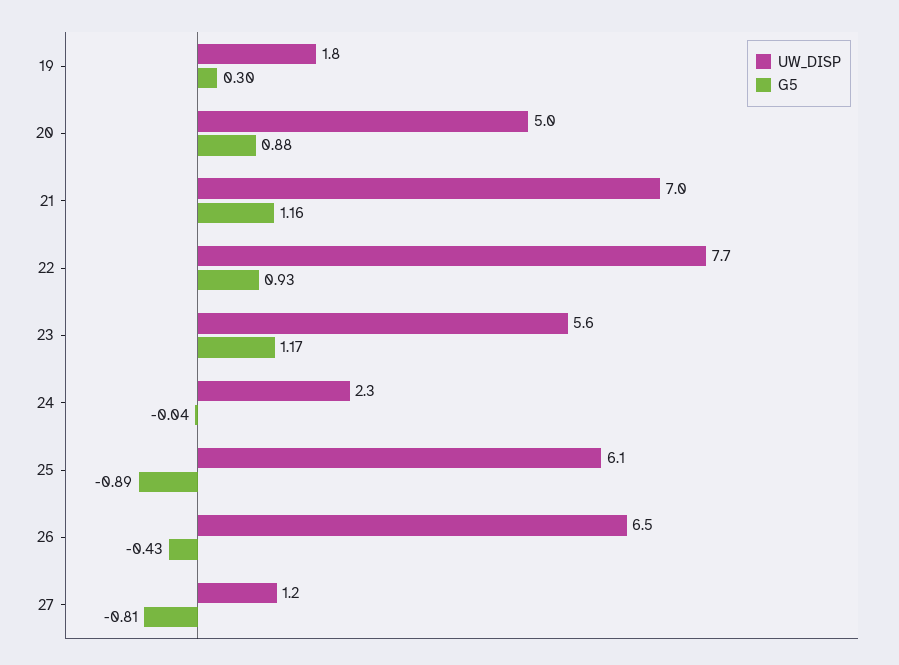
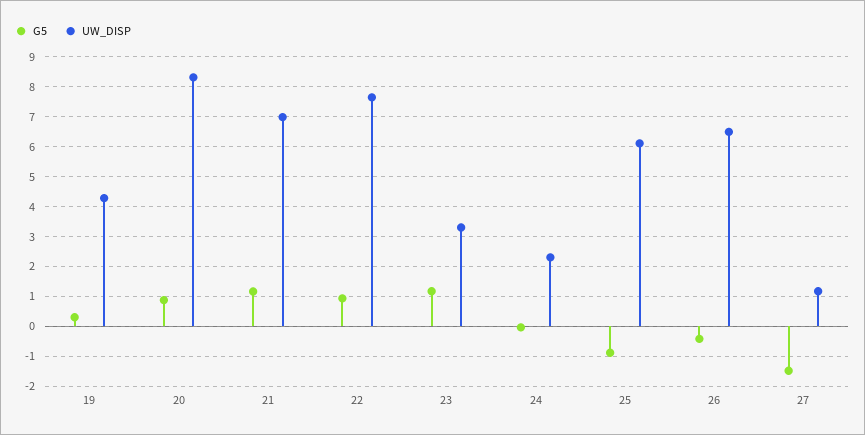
  {
    "UW_DISP": {
-     "19": 1.8,
+     "19": 4.25,
-     "20": 5,
+     "20": 8.25,
      "21": 7,
      "22": 7.7,
-     "23": 5.6,
+     "23": 3.25,
      "24": 2.3,
      "25": 6.1,
      "26": 6.5,
      "27": 1.2
    },
    "G5": {
      "19": 0.3,
      "20": 0.88,
      "21": 1.16,
      "22": 0.93,
      "23": 1.17,
      "24": -0.04,
      "25": -0.89,
      "26": -0.43,
-     "27": -0.81
+     "27": -1.5
    }
  }

